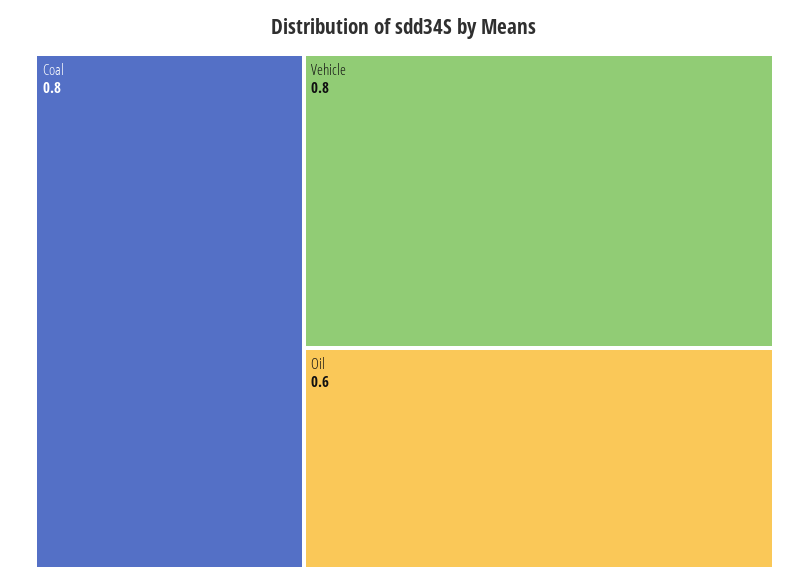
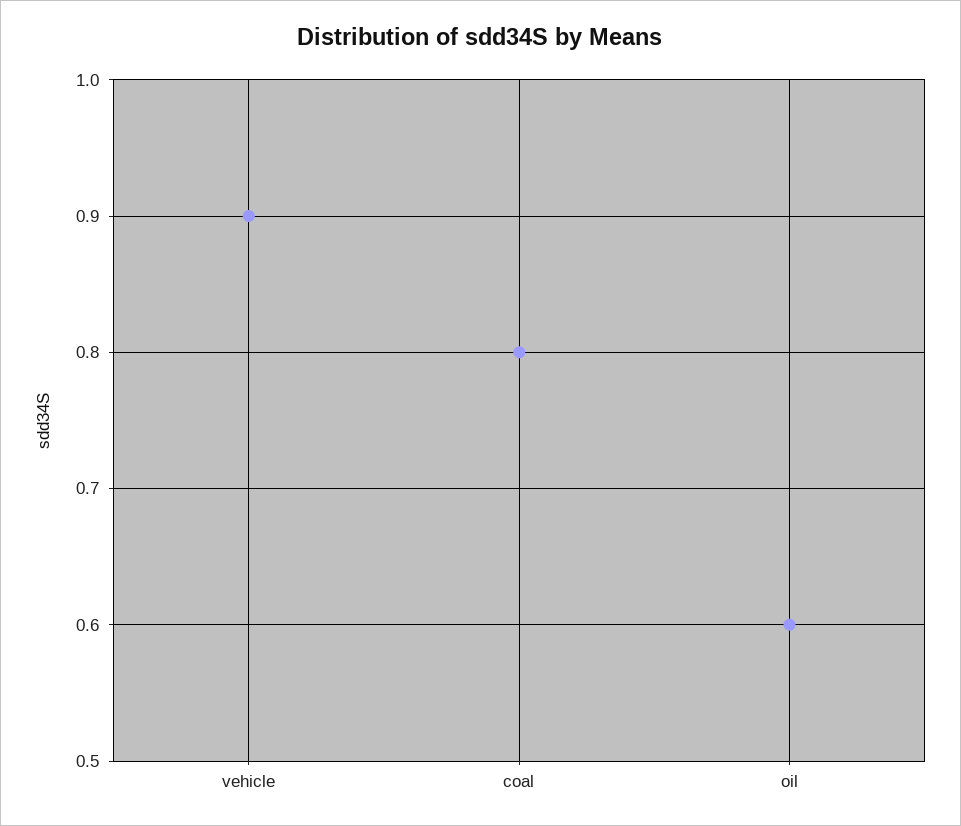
  {
    "Coal": 0.8,
-   "Vehicle": 0.8,
+   "Vehicle": 0.9,
    "Oil": 0.6
  }

